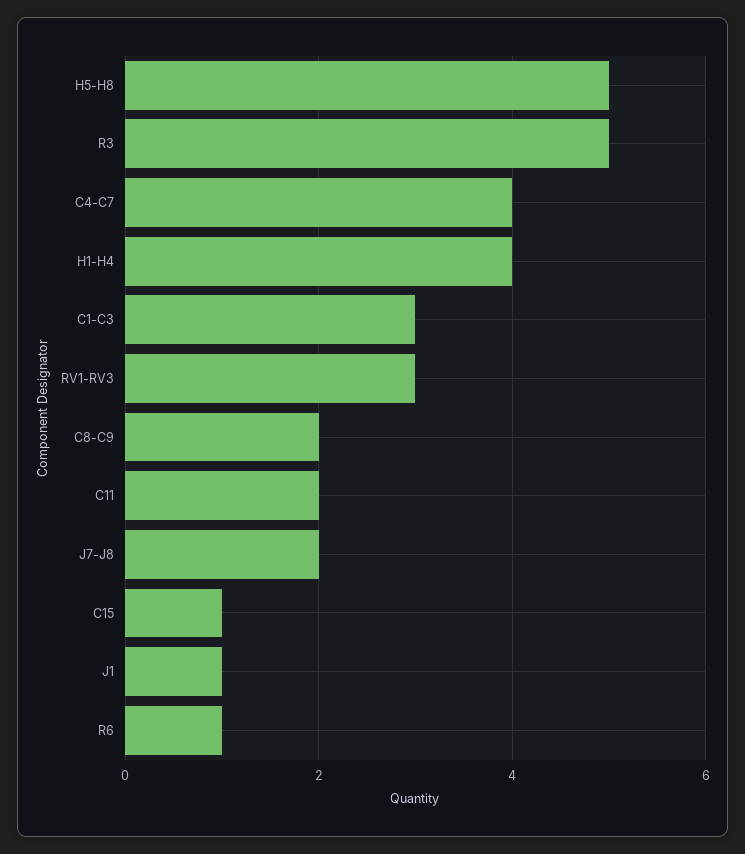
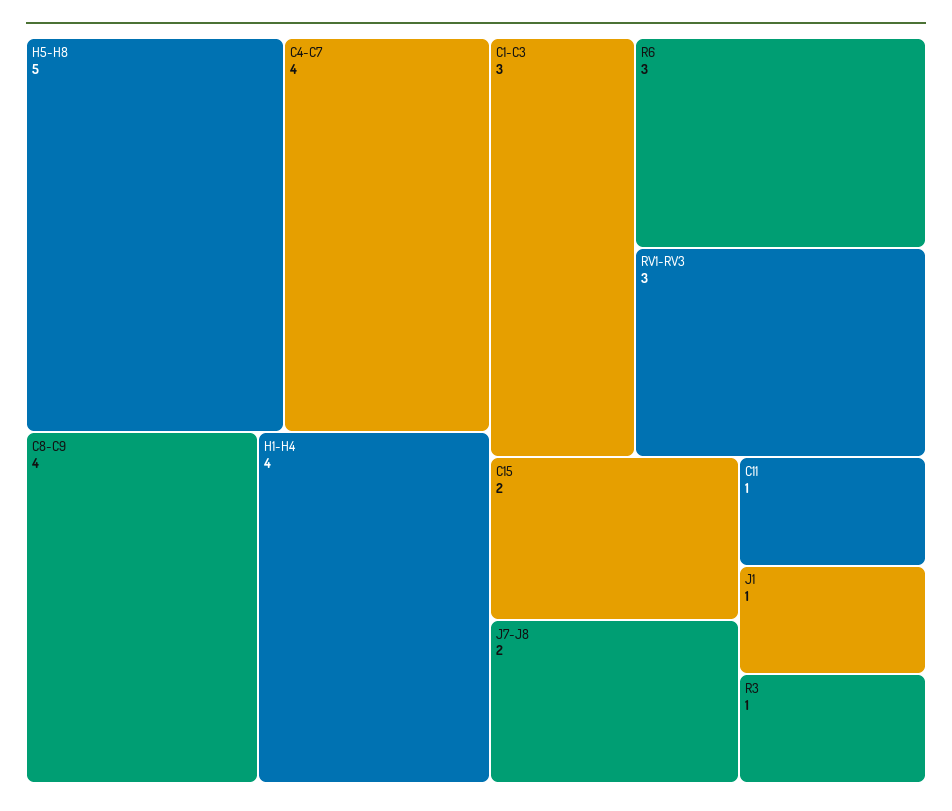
  {
    "H5-H8": 5,
-   "R3": 5,
+   "R3": 1,
    "C4-C7": 4,
    "H1-H4": 4,
    "C1-C3": 3,
    "RV1-RV3": 3,
-   "C8-C9": 2,
+   "C8-C9": 4,
-   "C11": 2,
+   "C11": 1,
    "J7-J8": 2,
-   "C15": 1,
+   "C15": 2,
    "J1": 1,
-   "R6": 1
+   "R6": 3
  }

